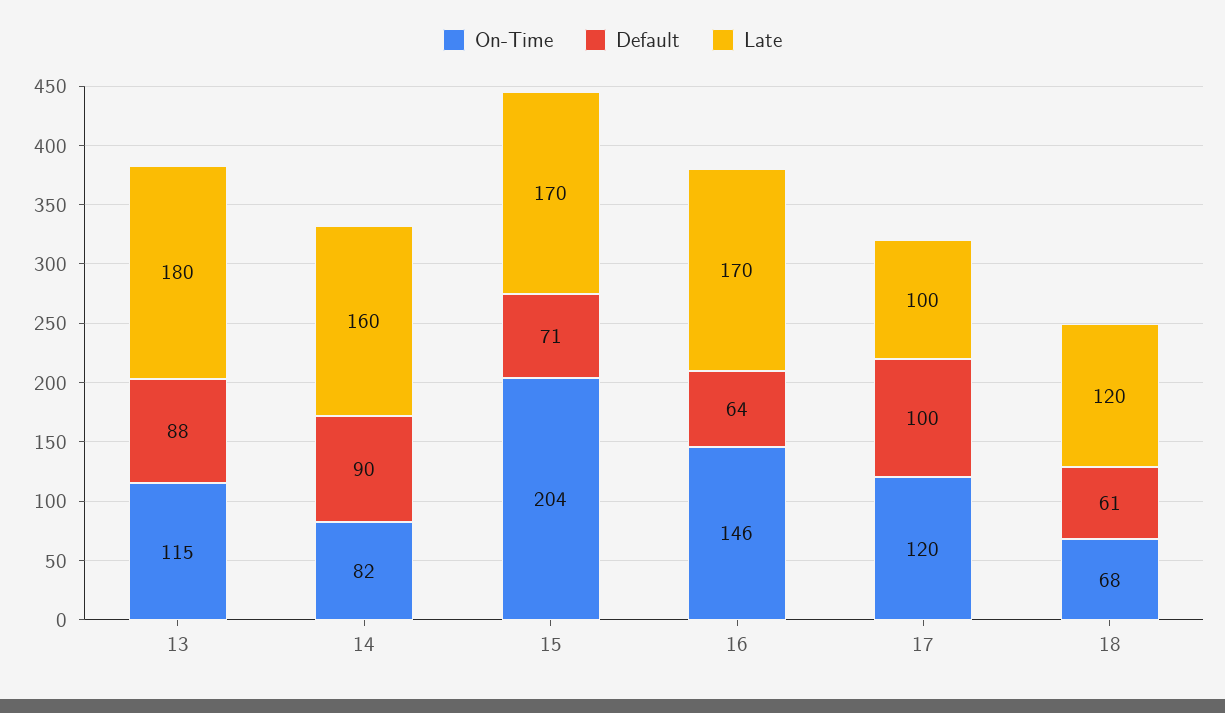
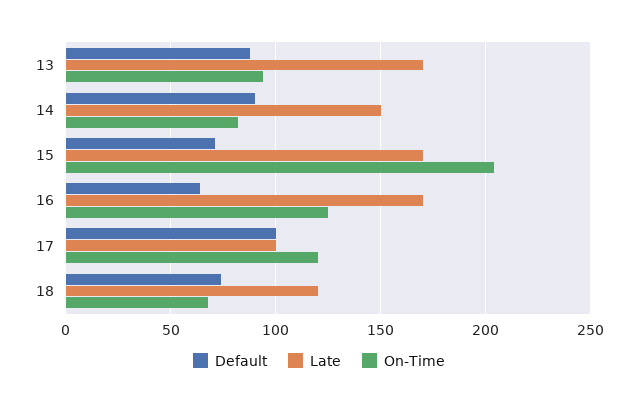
  {
    "On-Time": {
-     "13": 115,
+     "13": 95,
      "14": 82,
      "15": 204,
-     "16": 146,
+     "16": 125,
      "17": 120,
      "18": 68
    },
    "Default": {
      "13": 88,
      "14": 90,
      "15": 71,
      "16": 64,
      "17": 100,
-     "18": 61
+     "18": 75
    },
    "Late": {
-     "13": 180,
+     "13": 170,
-     "14": 160,
+     "14": 150,
      "15": 170,
      "16": 170,
      "17": 100,
      "18": 120
    }
  }

